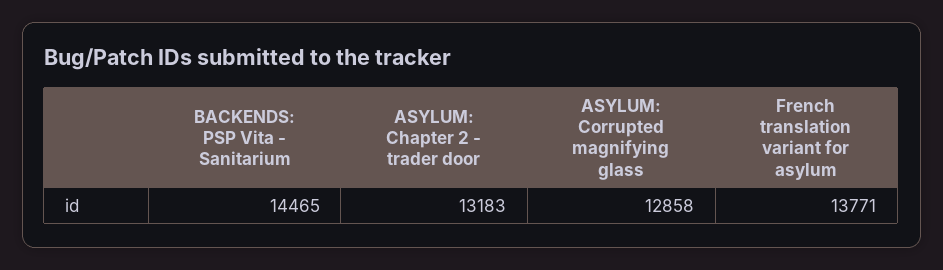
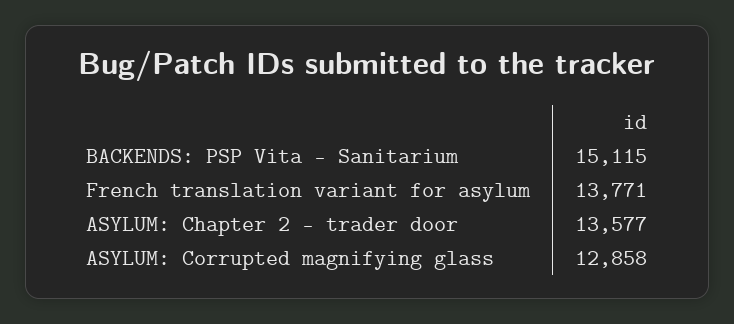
  {
-   "BACKENDS: PSP Vita - Sanitarium": 14465,
+   "BACKENDS: PSP Vita - Sanitarium": 15115,
-   "ASYLUM: Chapter 2 - trader door": 13183,
+   "ASYLUM: Chapter 2 - trader door": 13577,
    "ASYLUM: Corrupted magnifying glass": 12858,
    "French translation variant for asylum": 13771
  }

